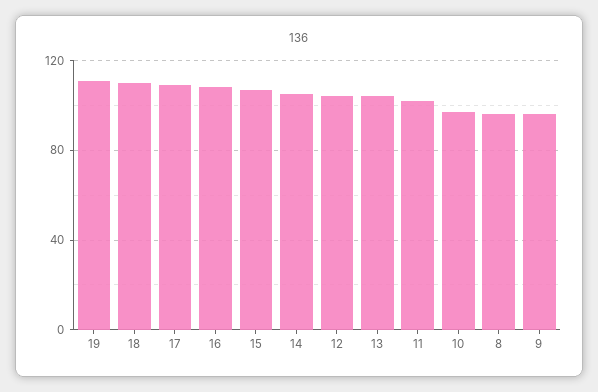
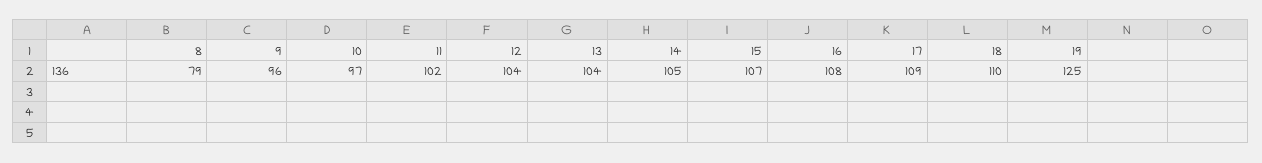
  {
-   "19": 110,
+   "19": 125,
    "18": 110,
    "17": 109,
    "16": 108,
    "15": 107,
    "14": 105,
    "12": 104,
    "13": 104,
    "11": 102,
    "10": 97,
-   "8": 95,
+   "8": 79,
    "9": 96
  }

